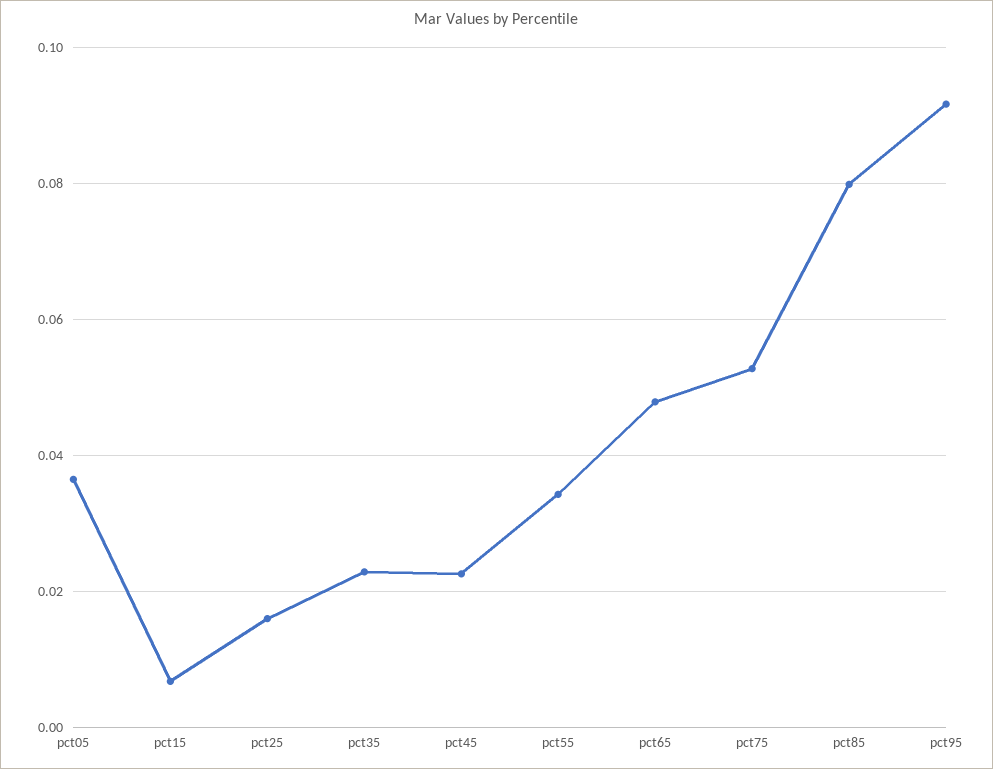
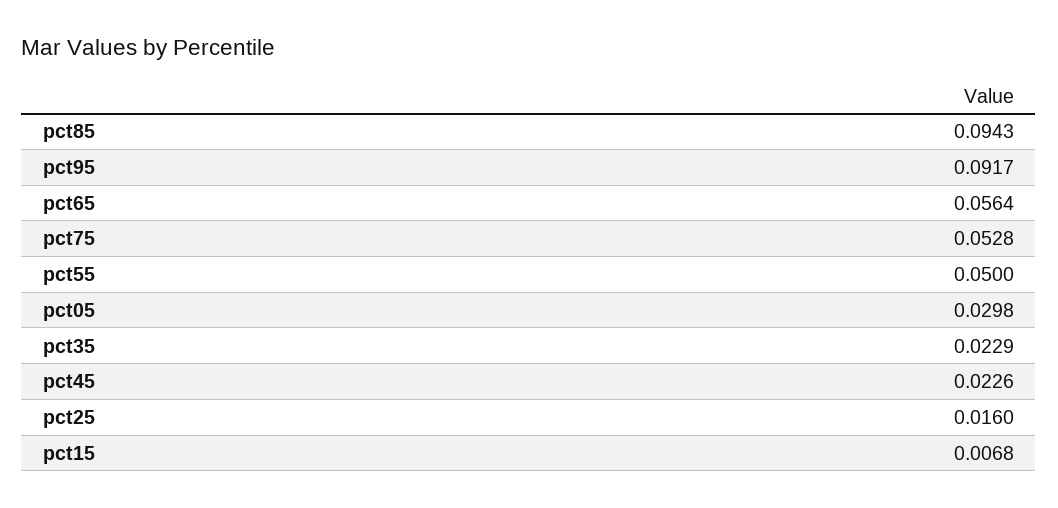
  {
-   "pct05": 0.036,
+   "pct05": 0.0298,
    "pct15": 0.0068,
    "pct25": 0.016,
    "pct35": 0.0229,
    "pct45": 0.0226,
-   "pct55": 0.034,
+   "pct55": 0.05,
-   "pct65": 0.048,
+   "pct65": 0.0564,
    "pct75": 0.0528,
-   "pct85": 0.08,
+   "pct85": 0.0943,
    "pct95": 0.0917
  }

